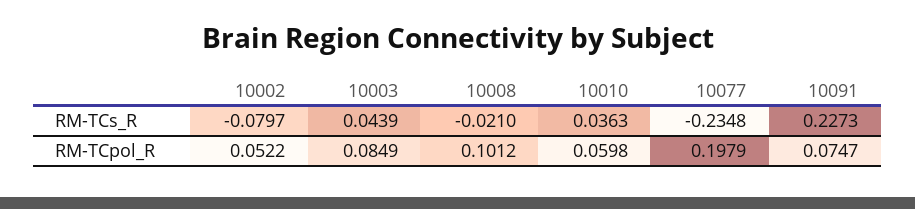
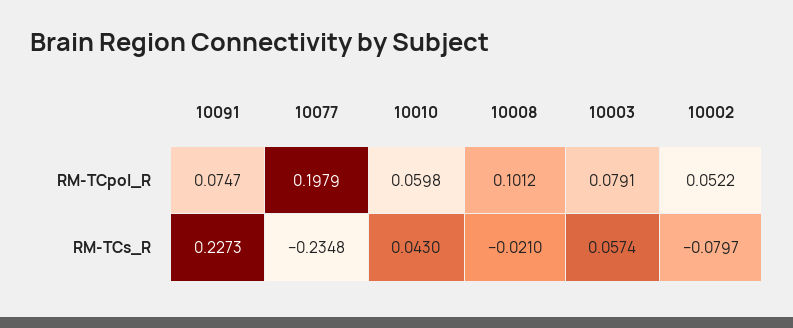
  {
    "10002": {
      "RM-TCs_R": -0.0797,
      "RM-TCpol_R": 0.0522
    },
    "10003": {
-     "RM-TCs_R": 0.0439,
+     "RM-TCs_R": 0.0574,
-     "RM-TCpol_R": 0.0849
+     "RM-TCpol_R": 0.0791
    },
    "10008": {
      "RM-TCs_R": -0.021,
      "RM-TCpol_R": 0.1012
    },
    "10010": {
-     "RM-TCs_R": 0.0363,
+     "RM-TCs_R": 0.043,
      "RM-TCpol_R": 0.0598
    },
    "10077": {
      "RM-TCs_R": -0.2348,
      "RM-TCpol_R": 0.1979
    },
    "10091": {
      "RM-TCs_R": 0.2273,
      "RM-TCpol_R": 0.0747
    }
  }

